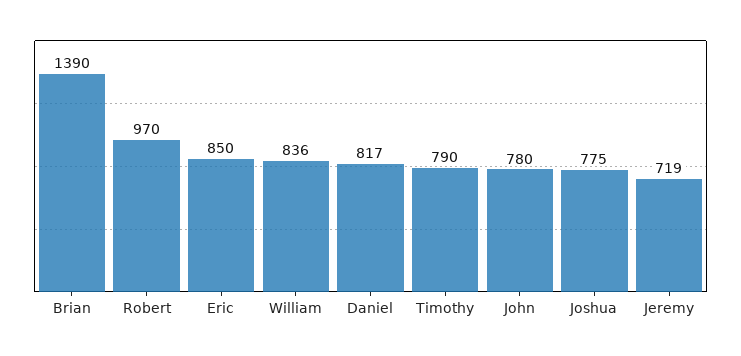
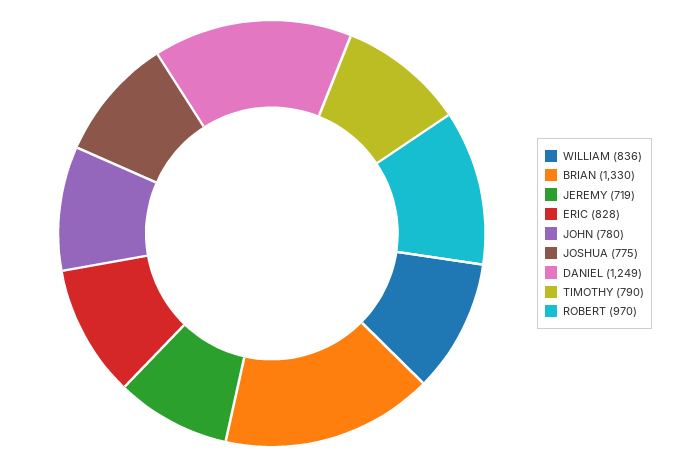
  {
-   "Brian": 1390,
+   "Brian": 1330,
    "Robert": 970,
-   "Eric": 850,
+   "Eric": 828,
    "William": 836,
-   "Daniel": 817,
+   "Daniel": 1249,
    "Timothy": 790,
    "John": 780,
    "Joshua": 775,
    "Jeremy": 719
  }

